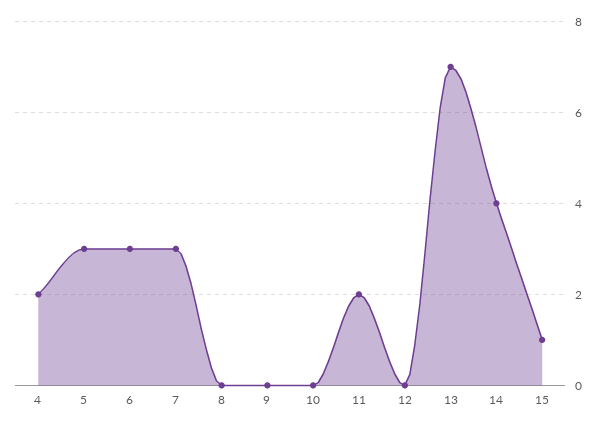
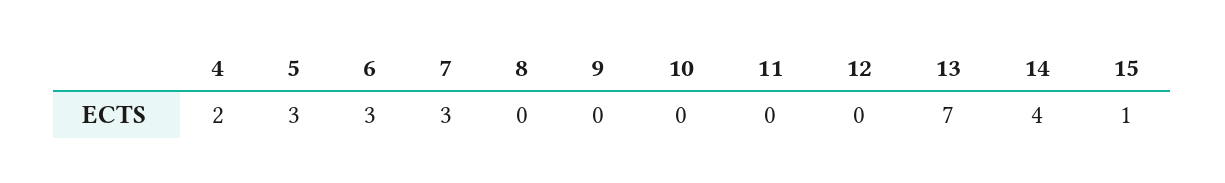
  {
    "4": 2,
    "5": 3,
    "6": 3,
    "7": 3,
    "8": 0,
    "9": 0,
    "10": 0,
-   "11": 2,
+   "11": 0,
    "12": 0,
    "13": 7,
    "14": 4,
    "15": 1
  }

